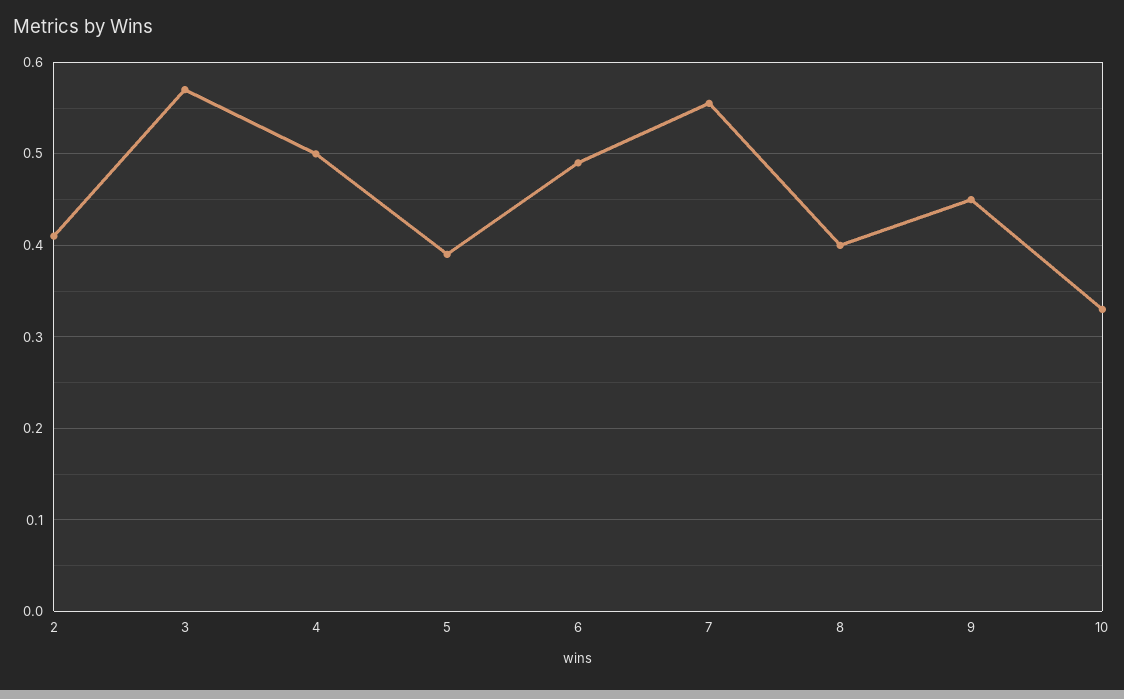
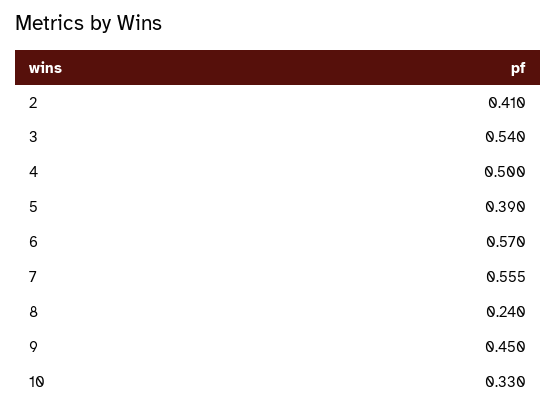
  {
    "2": 0.41,
-   "3": 0.57,
+   "3": 0.54,
    "4": 0.5,
    "5": 0.39,
-   "6": 0.49,
+   "6": 0.57,
    "7": 0.555,
-   "8": 0.4,
+   "8": 0.24,
    "9": 0.45,
    "10": 0.33
  }

